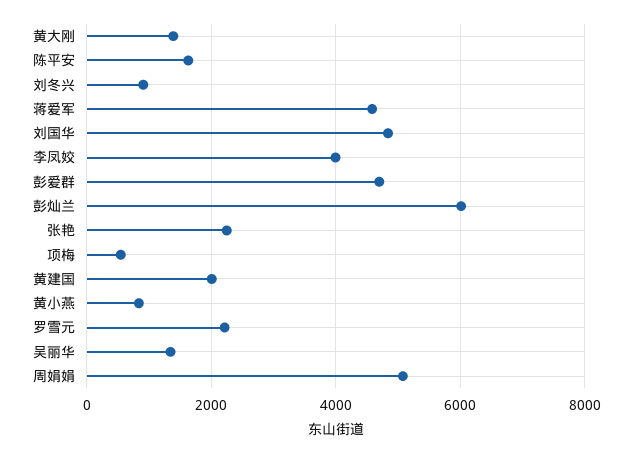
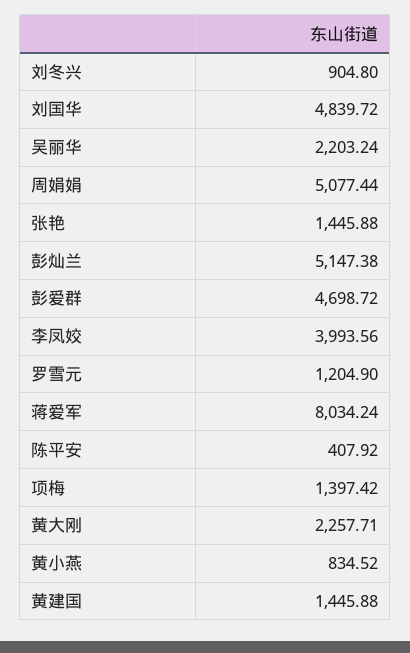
  {
-   "黄大刚": 1400,
+   "黄大刚": 2257.71,
-   "陈平安": 1600,
+   "陈平安": 407.92,
    "刘冬兴": 904.8,
-   "蒋爱军": 4600,
+   "蒋爱军": 8034.24,
    "刘国华": 4839.72,
    "李凤姣": 3993.56,
    "彭爱群": 4698.72,
-   "彭灿兰": 6000,
+   "彭灿兰": 5147.38,
-   "张艳": 2200,
+   "张艳": 1445.88,
-   "项梅": 600,
+   "项梅": 1397.42,
-   "黄建国": 2000,
+   "黄建国": 1445.88,
    "黄小燕": 834.52,
-   "罗雪元": 2200,
+   "罗雪元": 1204.9,
-   "吴丽华": 1400,
+   "吴丽华": 2203.24,
    "周娟娟": 5077.44
  }

